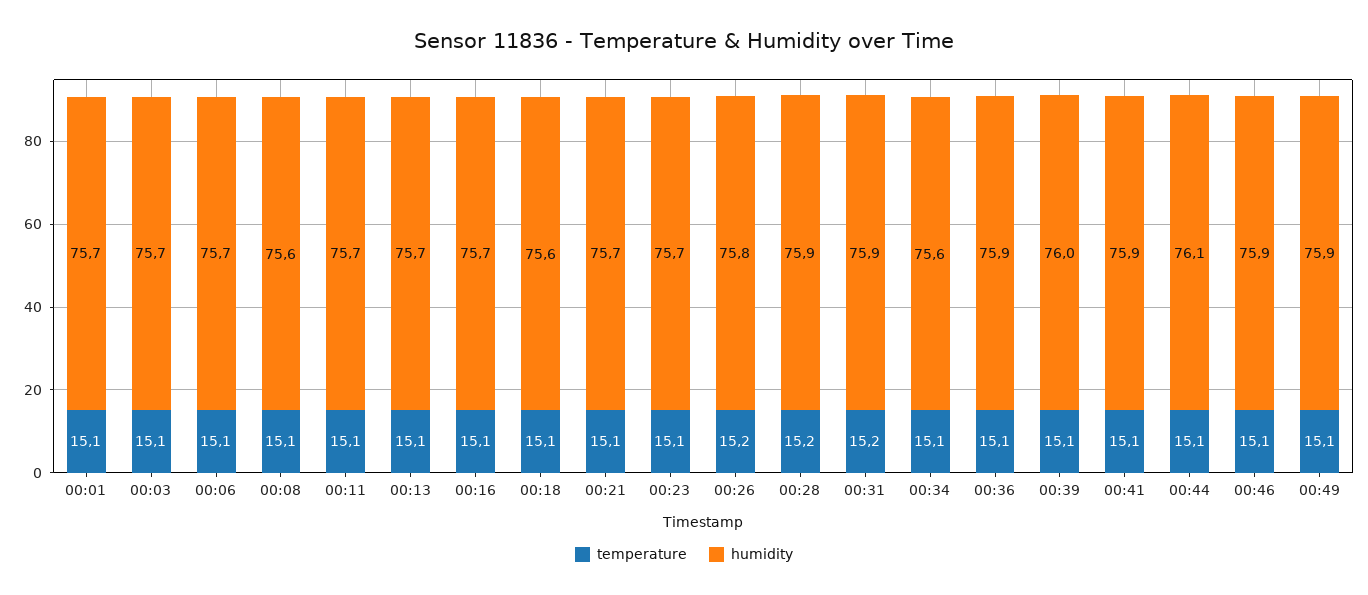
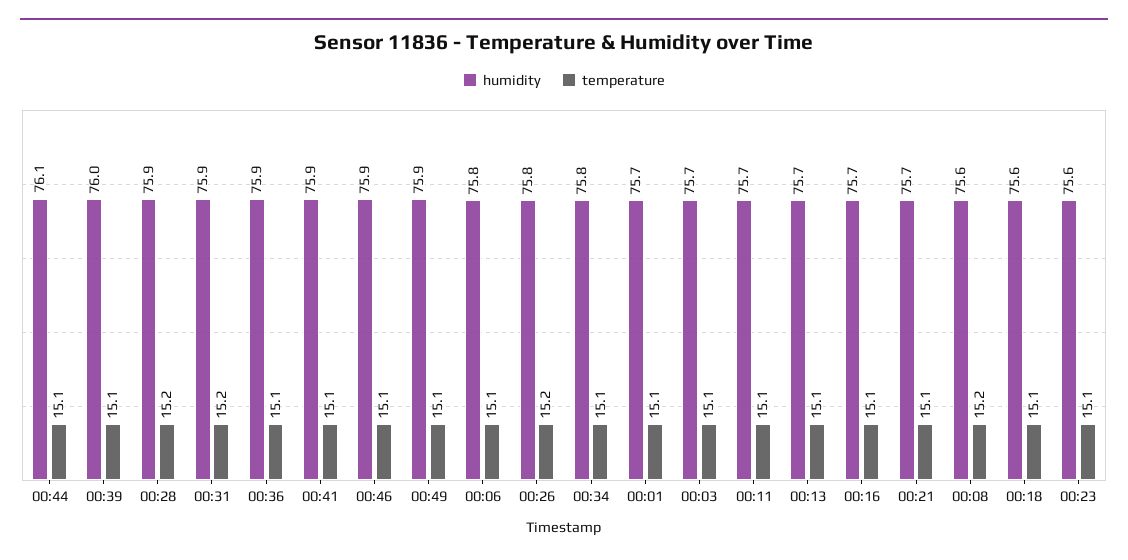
  {
    "temperature": {
      "00:01": 15.1,
      "00:03": 15.1,
      "00:06": 15.1,
-     "00:08": 15.1,
+     "00:08": 15.2,
      "00:11": 15.1,
      "00:13": 15.1,
      "00:16": 15.1,
      "00:18": 15.1,
      "00:21": 15.1,
      "00:23": 15.1,
      "00:26": 15.2,
      "00:28": 15.2,
      "00:31": 15.2,
      "00:34": 15.1,
      "00:36": 15.1,
      "00:39": 15.1,
      "00:41": 15.1,
      "00:44": 15.1,
      "00:46": 15.1,
      "00:49": 15.1
    },
    "humidity": {
      "00:01": 75.7,
      "00:03": 75.7,
-     "00:06": 75.7,
+     "00:06": 75.8,
      "00:08": 75.6,
      "00:11": 75.7,
      "00:13": 75.7,
      "00:16": 75.7,
      "00:18": 75.6,
      "00:21": 75.7,
-     "00:23": 75.7,
+     "00:23": 75.6,
      "00:26": 75.8,
      "00:28": 75.9,
      "00:31": 75.9,
-     "00:34": 75.6,
+     "00:34": 75.8,
      "00:36": 75.9,
      "00:39": 76,
      "00:41": 75.9,
      "00:44": 76.1,
      "00:46": 75.9,
      "00:49": 75.9
    }
  }

